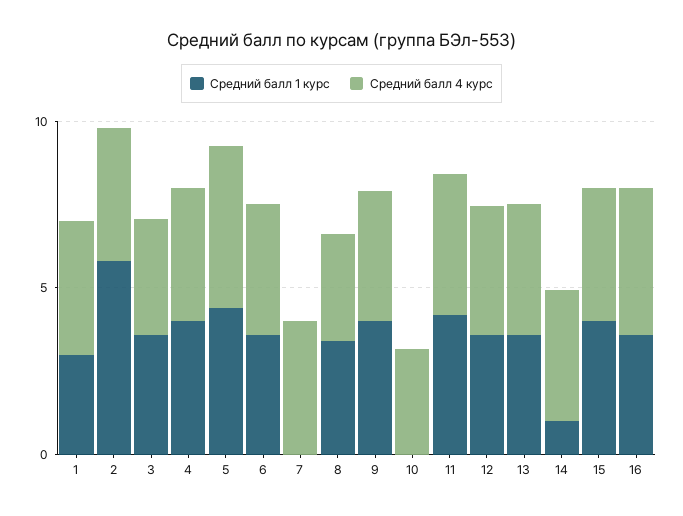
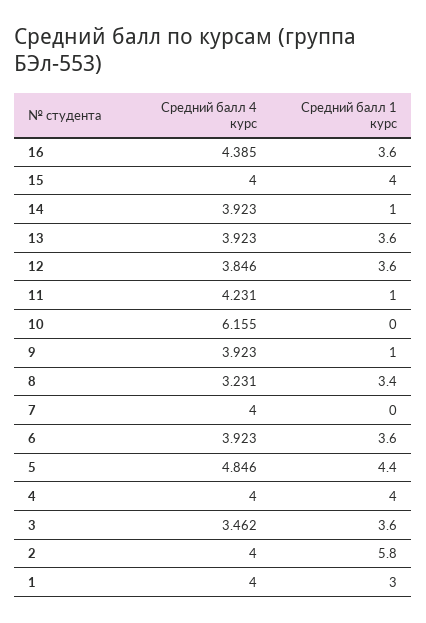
  {
    "Средний балл 1 курс": {
      "1": 3,
      "2": 5.8,
      "3": 3.6,
      "4": 4,
      "5": 4.4,
      "6": 3.6,
      "7": 0,
      "8": 3.4,
-     "9": 4,
+     "9": 1,
      "10": 0,
-     "11": 4,
+     "11": 1,
      "12": 3.6,
      "13": 3.6,
      "14": 1,
      "15": 4,
      "16": 3.6
    },
    "Средний балл 4 курс": {
      "1": 4,
      "2": 4,
      "3": 3.462,
      "4": 4,
      "5": 4.846,
      "6": 3.923,
      "7": 4,
      "8": 3.231,
      "9": 3.923,
-     "10": 3,
+     "10": 6.155,
      "11": 4.231,
      "12": 3.846,
      "13": 3.923,
      "14": 3.923,
      "15": 4,
      "16": 4.385
    }
  }

